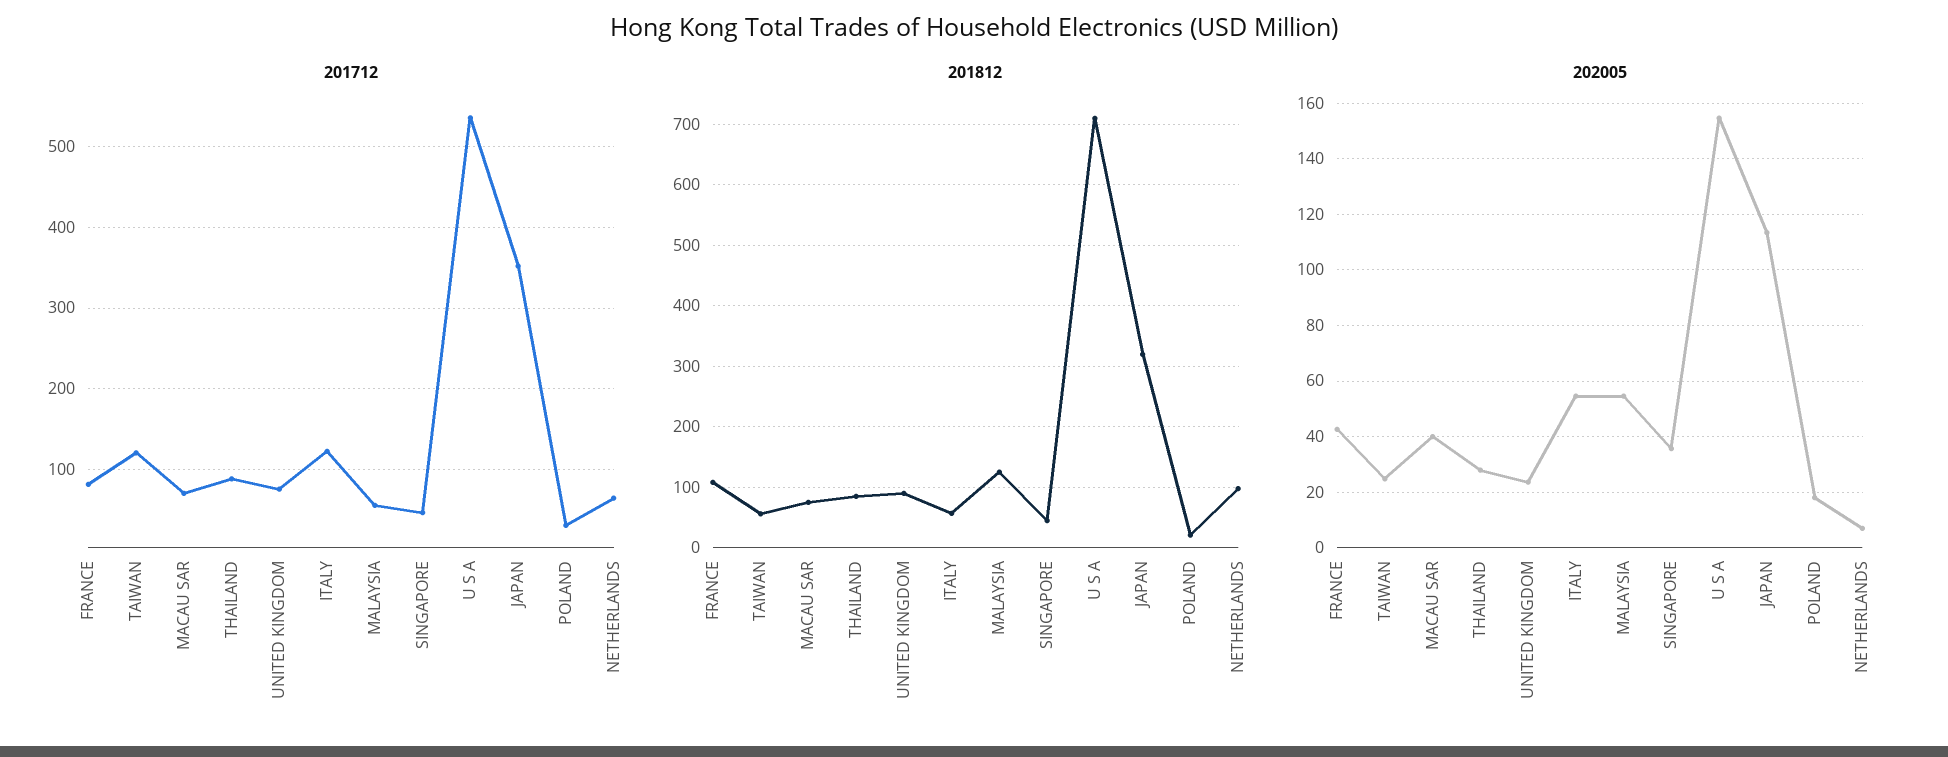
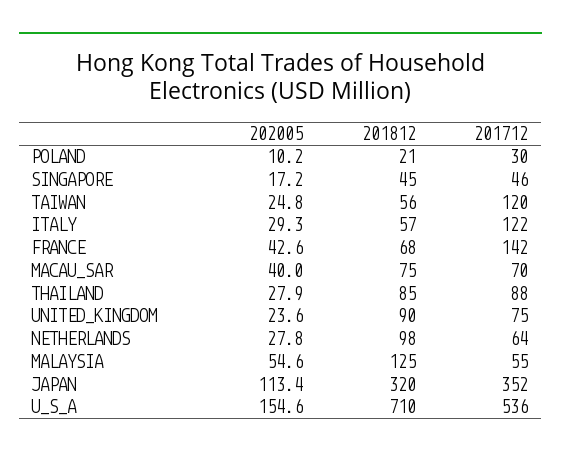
  {
    "201712": {
-     "FRANCE": 80,
+     "FRANCE": 142,
      "TAIWAN": 120,
      "MACAU SAR": 70,
      "THAILAND": 88,
      "UNITED KINGDOM": 75,
      "ITALY": 122,
      "MALAYSIA": 55,
      "SINGAPORE": 46,
      "U S A": 536,
      "JAPAN": 352,
      "POLAND": 30,
      "NETHERLANDS": 64
    },
    "201812": {
-     "FRANCE": 110,
+     "FRANCE": 68,
      "TAIWAN": 56,
      "MACAU SAR": 75,
      "THAILAND": 85,
      "UNITED KINGDOM": 90,
      "ITALY": 57,
      "MALAYSIA": 125,
      "SINGAPORE": 45,
      "U S A": 710,
      "JAPAN": 320,
      "POLAND": 21,
      "NETHERLANDS": 98
    },
    "202005": {
      "FRANCE": 42.6,
      "TAIWAN": 24.8,
      "MACAU SAR": 40,
      "THAILAND": 27.9,
      "UNITED KINGDOM": 23.6,
-     "ITALY": 55,
+     "ITALY": 29.3,
      "MALAYSIA": 54.6,
-     "SINGAPORE": 35,
+     "SINGAPORE": 17.2,
      "U S A": 154.6,
      "JAPAN": 113.4,
-     "POLAND": 17.5,
+     "POLAND": 10.2,
-     "NETHERLANDS": 7.5
+     "NETHERLANDS": 27.8
    }
  }

